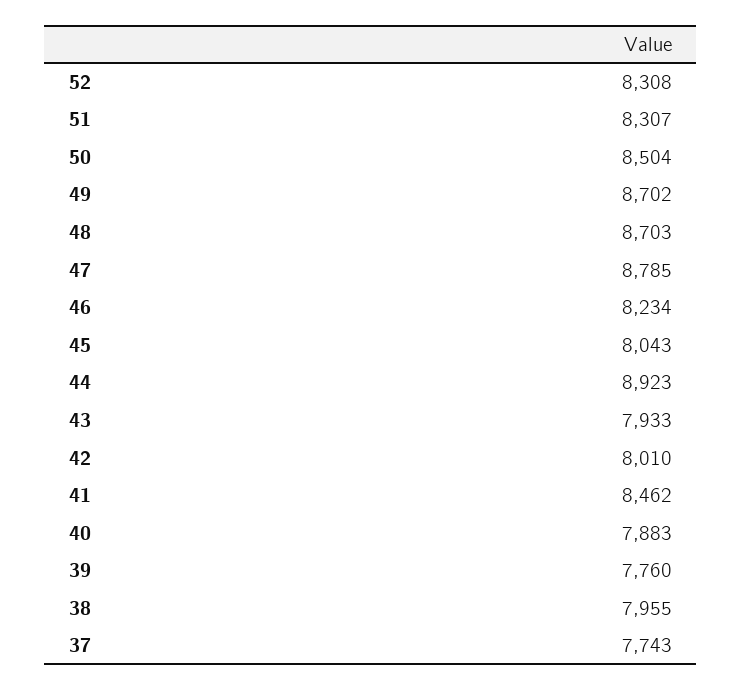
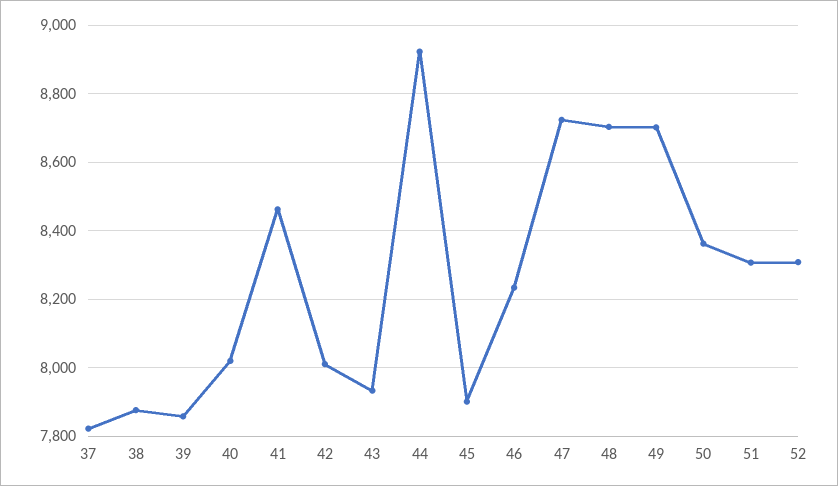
  {
    "52": 8308,
    "51": 8307,
-   "50": 8504,
+   "50": 8360,
    "49": 8702,
    "48": 8703,
-   "47": 8785,
+   "47": 8720,
    "46": 8234,
-   "45": 8043,
+   "45": 7900,
    "44": 8923,
    "43": 7933,
    "42": 8010,
    "41": 8462,
-   "40": 7883,
+   "40": 8020,
-   "39": 7760,
+   "39": 7860,
-   "38": 7955,
+   "38": 7880,
-   "37": 7743
+   "37": 7820
  }

